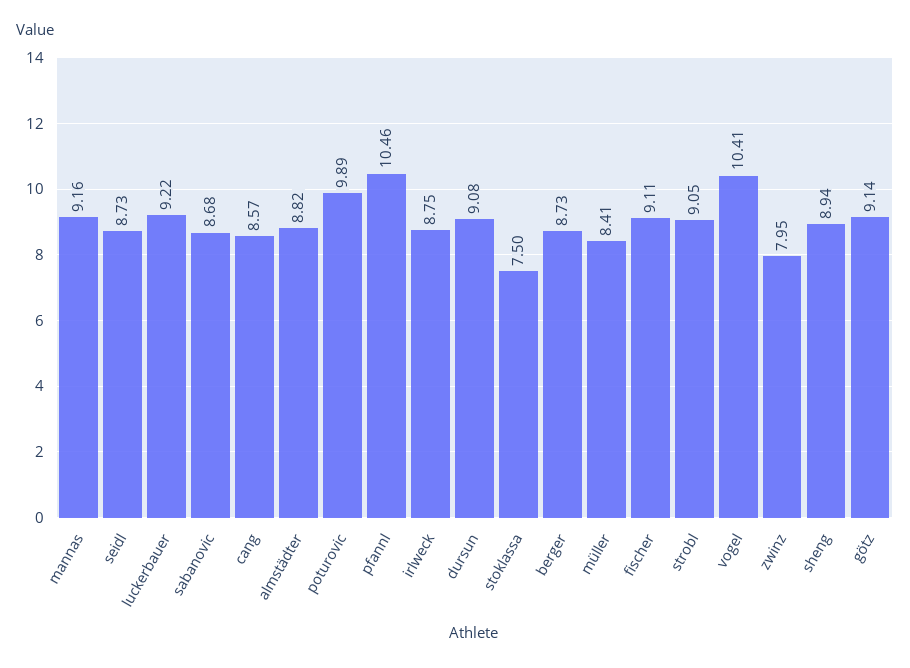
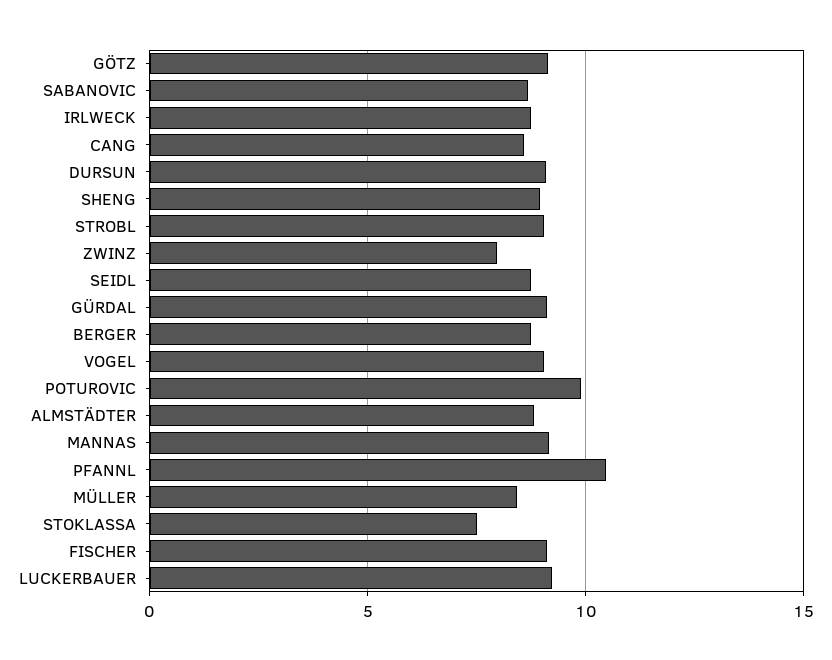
  {
    "mannas": 9.16,
    "seidl": 8.73,
    "luckerbauer": 9.22,
    "sabanovic": 8.68,
    "cang": 8.57,
    "almstädter": 8.82,
    "poturovic": 9.89,
    "pfannl": 10.46,
    "irlweck": 8.75,
    "dursun": 9.08,
    "stoklassa": 7.5,
    "berger": 8.73,
    "müller": 8.41,
    "fischer": 9.11,
    "strobl": 9.05,
-   "vogel": 10.41,
+   "vogel": 9,
    "zwinz": 7.95,
    "sheng": 8.94,
-   "götz": 9.14
+   "götz": 9.14,
+   "GÜRDAL": 9
  }

